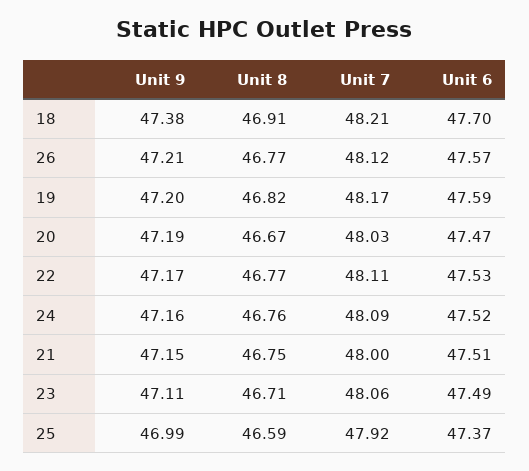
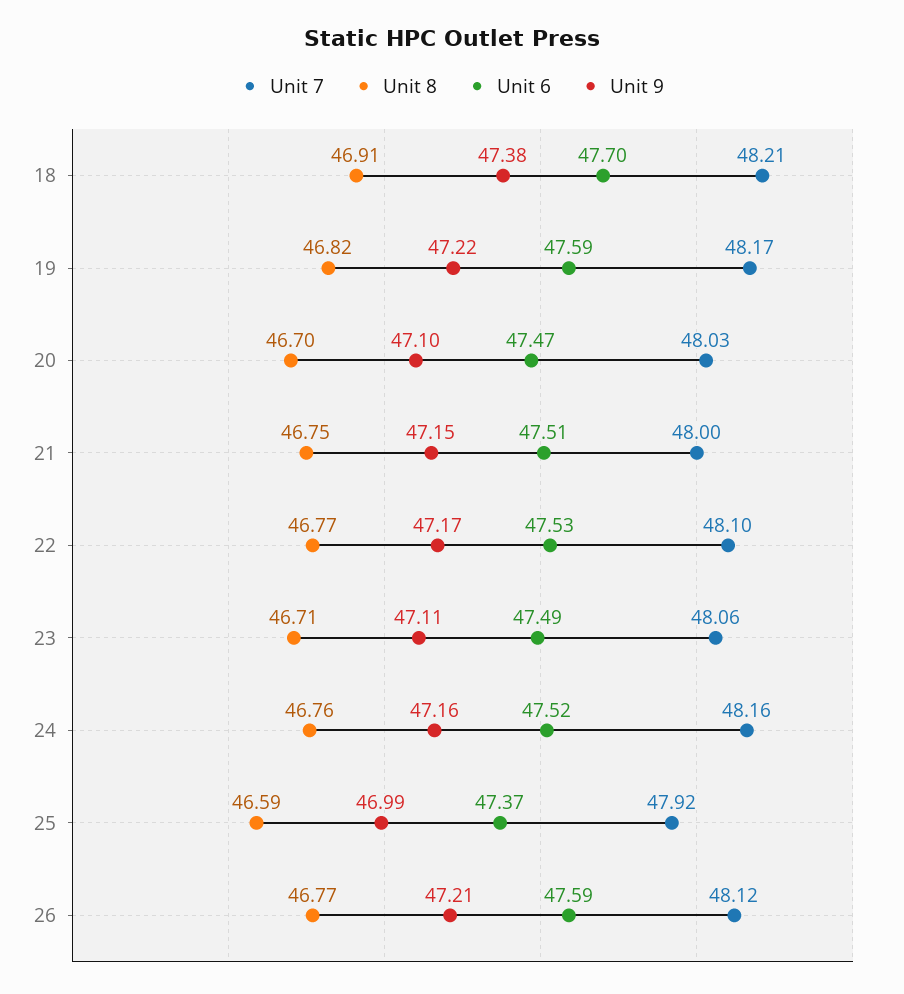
  {
    "Unit 9": {
      "18": 47.38,
      "26": 47.21,
-     "19": 47.2,
+     "19": 47.22,
-     "20": 47.19,
+     "20": 47.1,
      "22": 47.17,
      "24": 47.16,
      "21": 47.15,
      "23": 47.11,
      "25": 46.99
    },
    "Unit 8": {
      "18": 46.91,
      "26": 46.77,
      "19": 46.82,
-     "20": 46.67,
+     "20": 46.7,
      "22": 46.77,
      "24": 46.76,
      "21": 46.75,
      "23": 46.71,
      "25": 46.59
    },
    "Unit 7": {
      "18": 48.21,
      "26": 48.12,
      "19": 48.17,
      "20": 48.03,
-     "22": 48.11,
+     "22": 48.1,
-     "24": 48.09,
+     "24": 48.16,
      "21": 48,
      "23": 48.06,
      "25": 47.92
    },
    "Unit 6": {
      "18": 47.7,
-     "26": 47.57,
+     "26": 47.59,
      "19": 47.59,
      "20": 47.47,
      "22": 47.53,
      "24": 47.52,
      "21": 47.51,
      "23": 47.49,
      "25": 47.37
    }
  }

